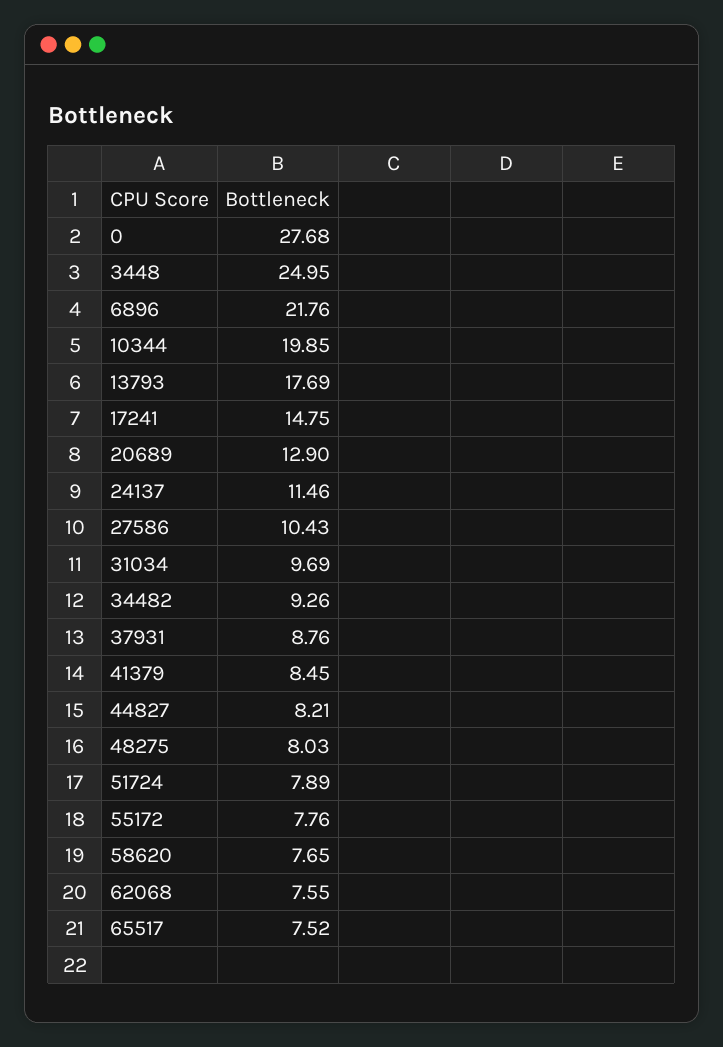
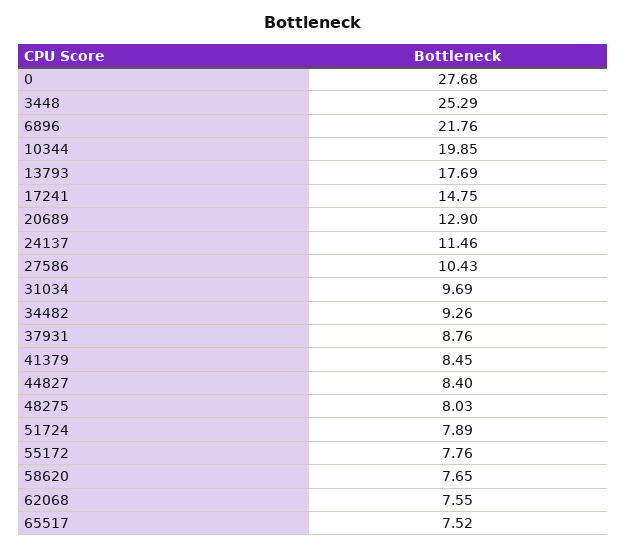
  {
    "0": 27.68,
-   "3448": 24.95,
+   "3448": 25.29,
    "6896": 21.76,
    "10344": 19.85,
    "13793": 17.69,
    "17241": 14.75,
    "20689": 12.9,
    "24137": 11.46,
    "27586": 10.43,
    "31034": 9.69,
    "34482": 9.26,
    "37931": 8.76,
    "41379": 8.45,
-   "44827": 8.21,
+   "44827": 8.4,
    "48275": 8.03,
    "51724": 7.89,
    "55172": 7.76,
    "58620": 7.65,
    "62068": 7.55,
    "65517": 7.52
  }

